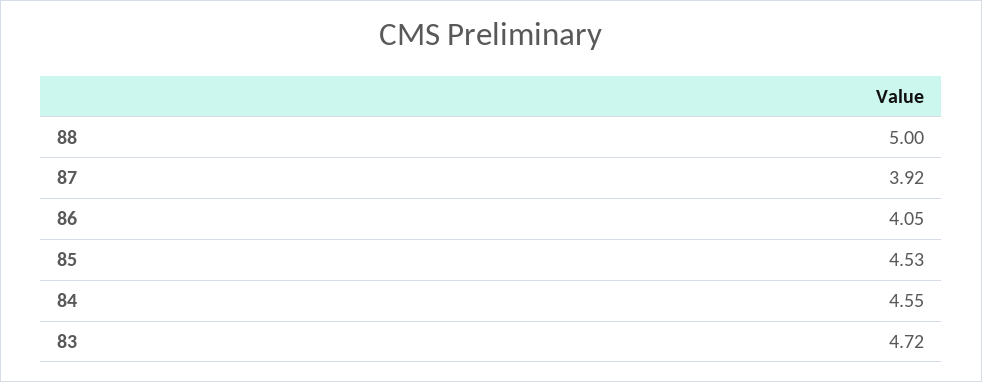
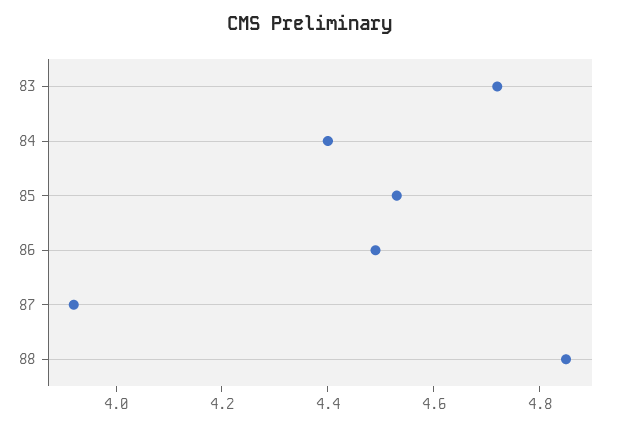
  {
-   "88": 5,
+   "88": 4.85,
    "87": 3.92,
-   "86": 4.05,
+   "86": 4.5,
    "85": 4.53,
-   "84": 4.55,
+   "84": 4.4,
    "83": 4.72
  }

